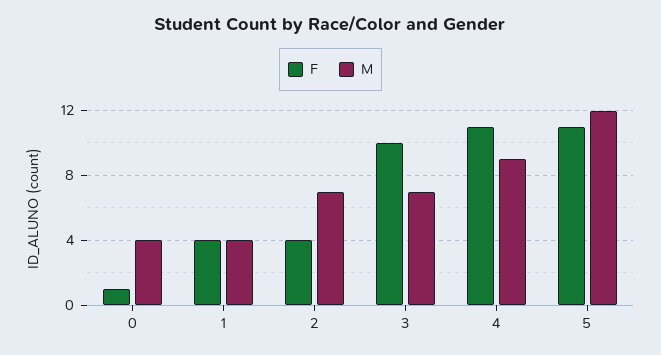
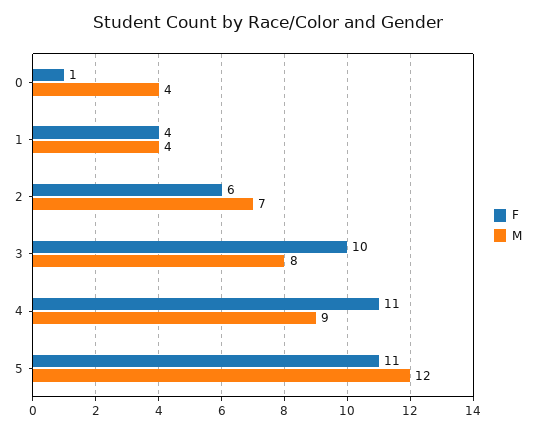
  {
    "F": {
      "0": 1,
      "1": 4,
-     "2": 4,
+     "2": 6,
      "3": 10,
      "4": 11,
      "5": 11
    },
    "M": {
      "0": 4,
      "1": 4,
      "2": 7,
-     "3": 7,
+     "3": 8,
      "4": 9,
      "5": 12
    }
  }

